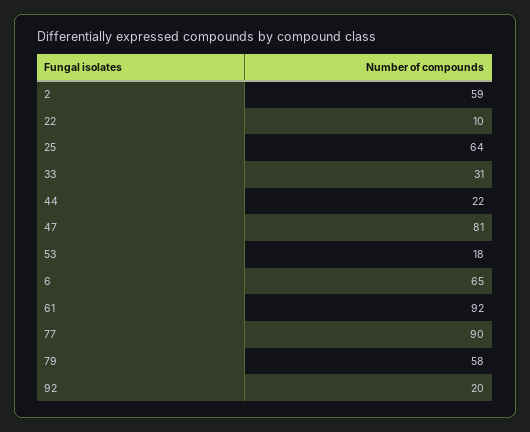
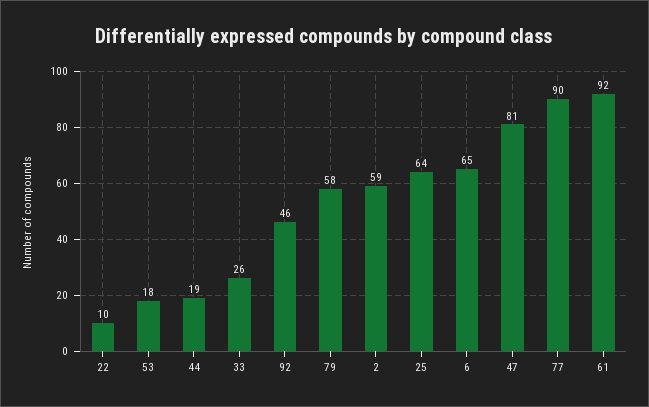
  {
    "2": 59,
    "22": 10,
    "25": 64,
-   "33": 31,
+   "33": 26,
-   "44": 22,
+   "44": 19,
    "47": 81,
    "53": 18,
    "6": 65,
    "61": 92,
    "77": 90,
    "79": 58,
-   "92": 20
+   "92": 46
  }

